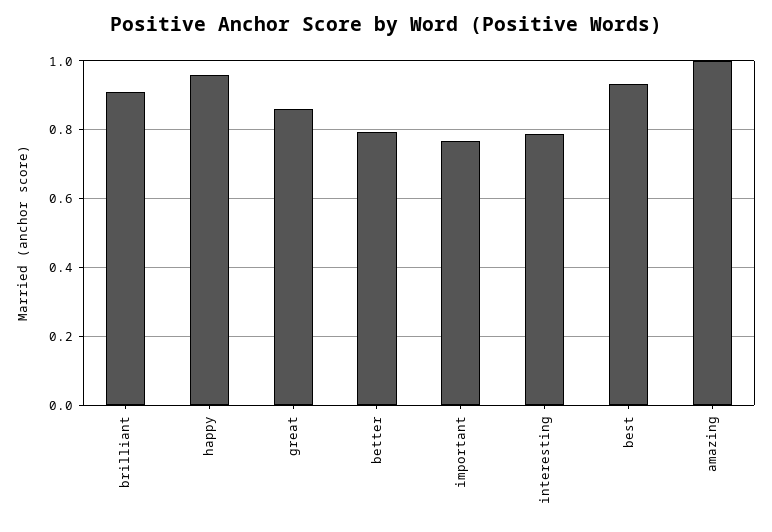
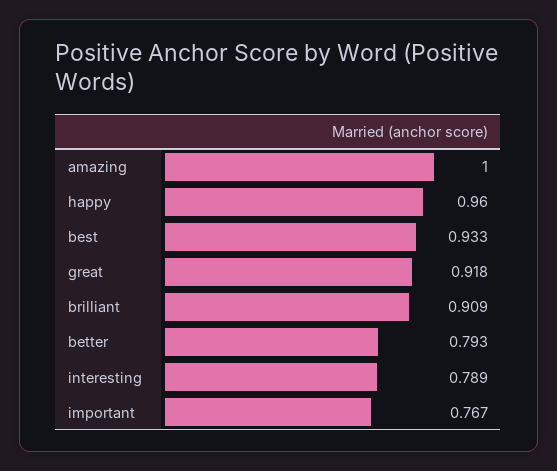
  {
    "brilliant": 0.909,
    "happy": 0.96,
-   "great": 0.86,
+   "great": 0.918,
    "better": 0.793,
    "important": 0.767,
    "interesting": 0.789,
    "best": 0.933,
    "amazing": 1
  }

